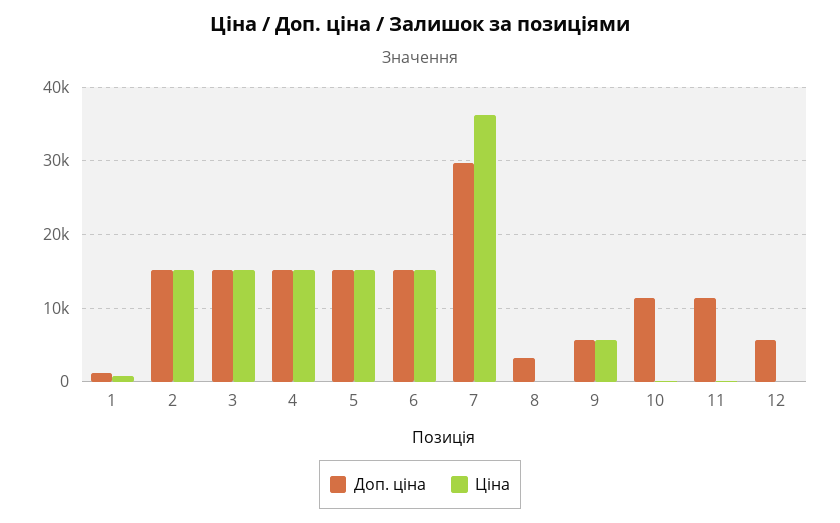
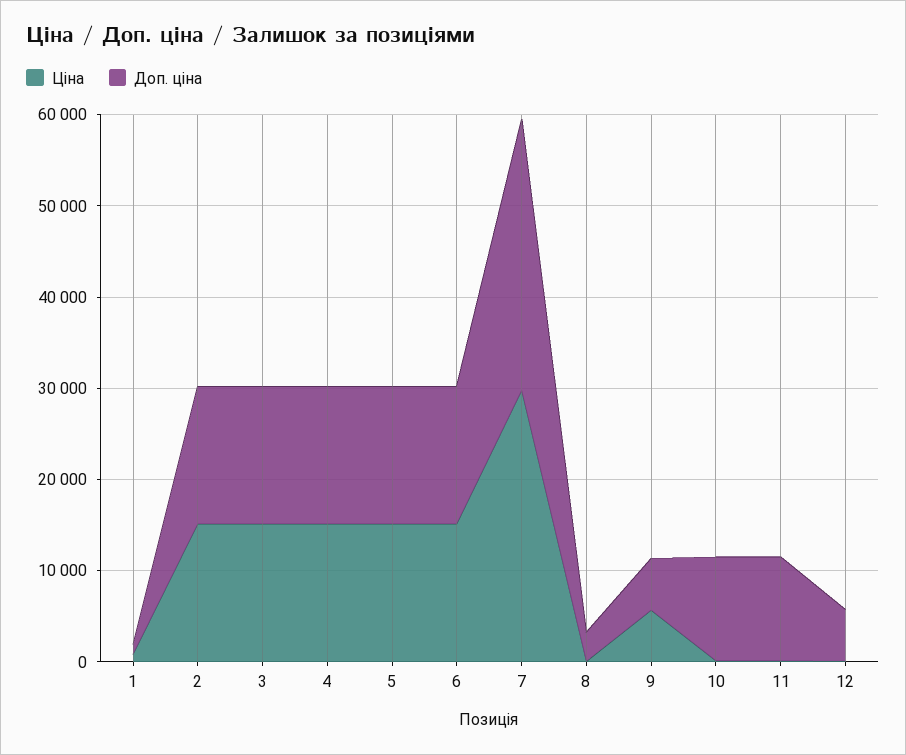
  {
    "Доп. ціна": {
      "1": 1000,
      "2": 15000,
      "3": 15000,
      "4": 15000,
      "5": 15000,
      "6": 15000,
      "7": 30000,
      "8": 3000,
      "9": 6000,
      "10": 11000,
      "11": 11000,
      "12": 6000
    },
    "Ціна": {
      "1": 1000,
      "2": 15000,
      "3": 15000,
      "4": 15000,
      "5": 15000,
      "6": 15000,
-     "7": 36000,
+     "7": 30000,
      "8": 0,
      "9": 6000,
      "10": 0,
      "11": 0,
      "12": 0
    }
  }

